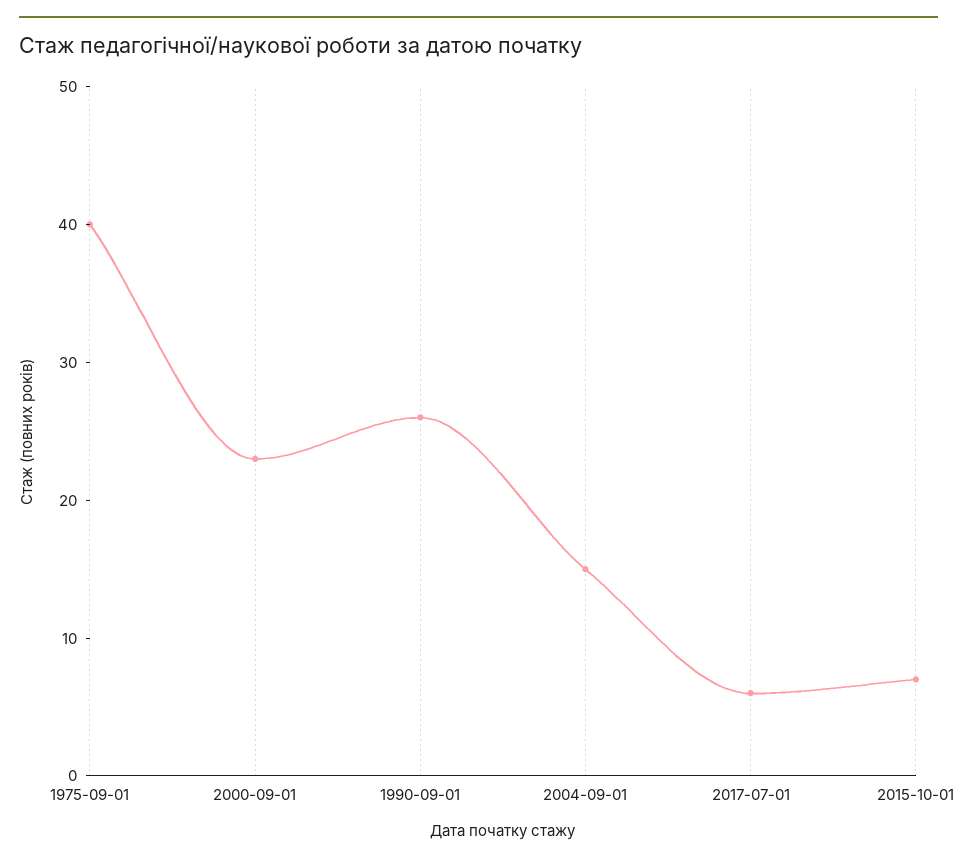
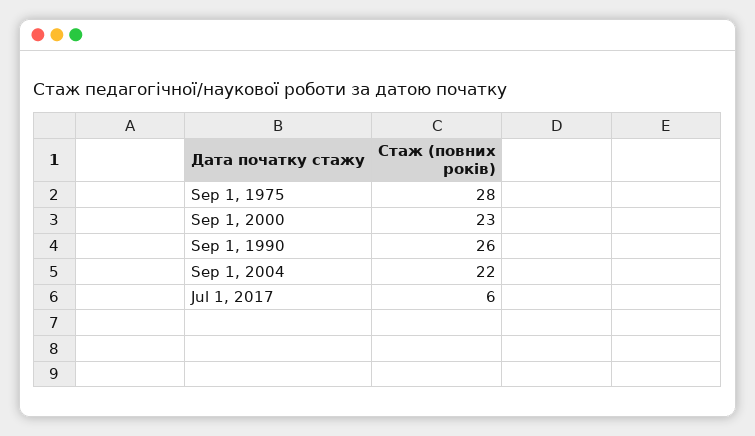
  {
-   "1975-09-01": 40,
+   "1975-09-01": 28,
    "2000-09-01": 23,
    "1990-09-01": 26,
-   "2004-09-01": 15,
+   "2004-09-01": 22,
-   "2017-07-01": 6,
+   "2017-07-01": 6
-   "2015-10-01": 7
  }

